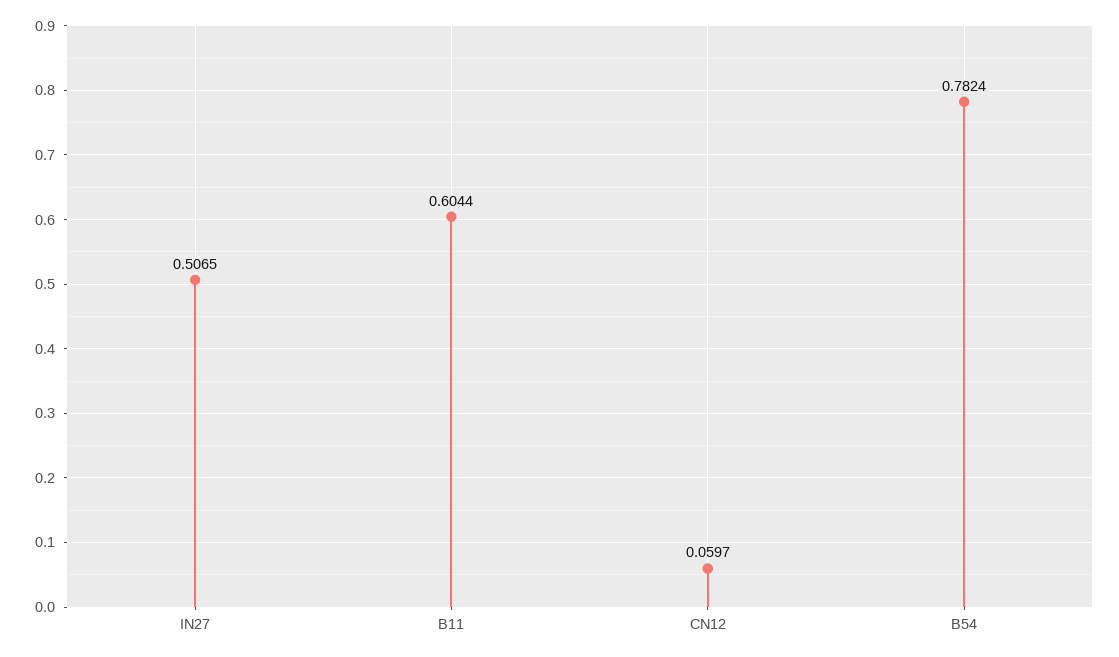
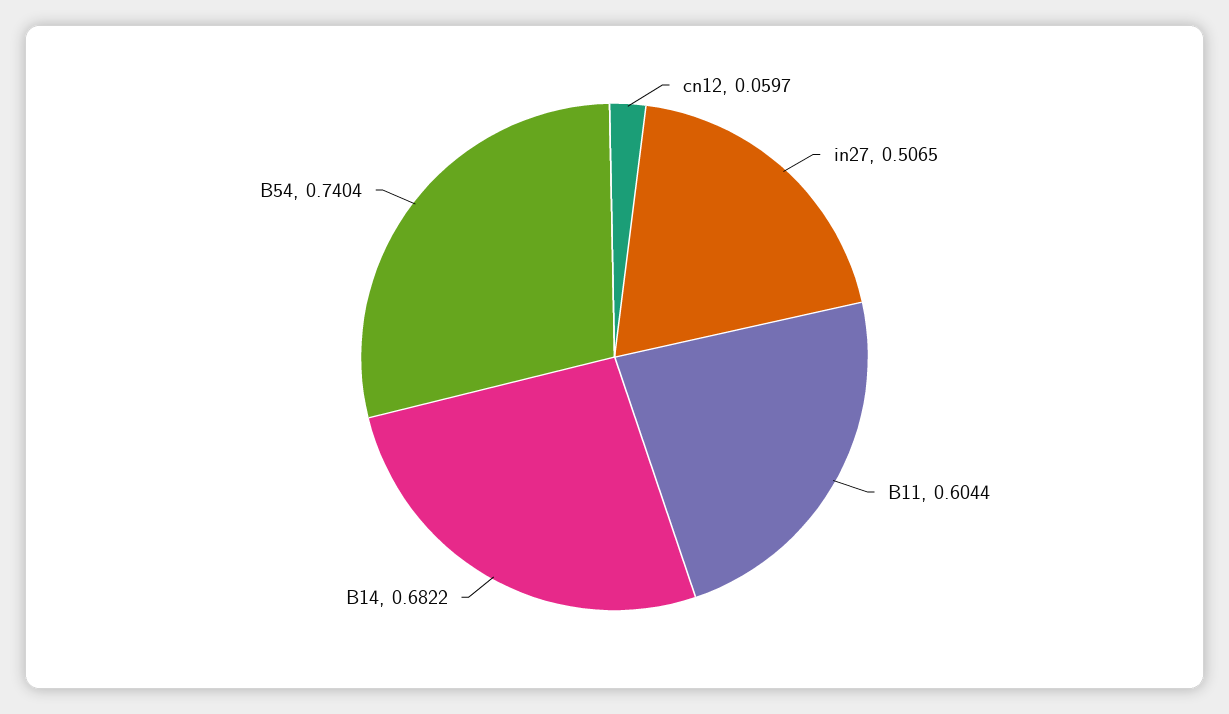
  {
    "IN27": 0.5065,
    "B11": 0.6044,
    "CN12": 0.0597,
-   "B54": 0.7824
+   "B54": 0.7404,
+   "B14": 0.6822
  }

